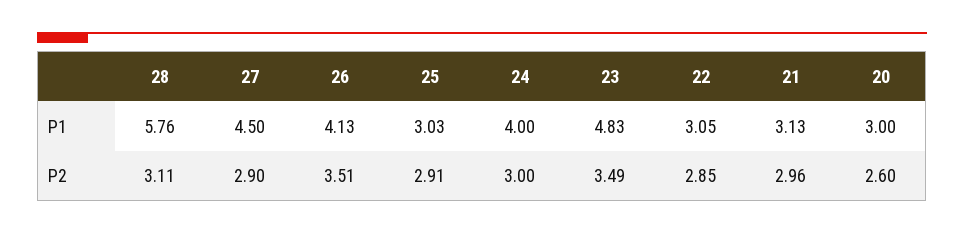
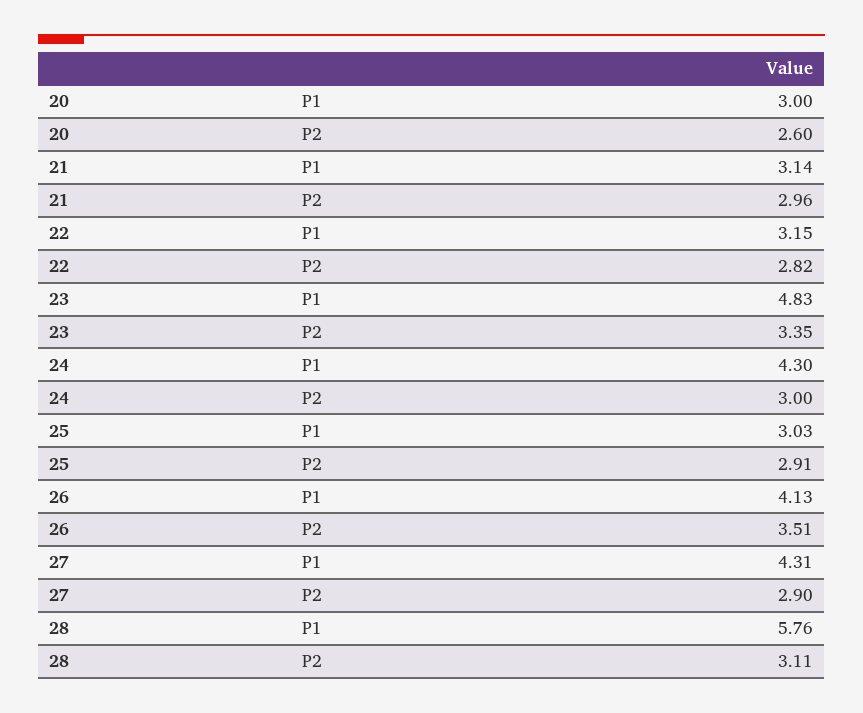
  {
    "28": {
      "P1": 5.76,
      "P2": 3.11
    },
    "27": {
-     "P1": 4.5,
+     "P1": 4.31,
      "P2": 2.9
    },
    "26": {
      "P1": 4.13,
      "P2": 3.51
    },
    "25": {
      "P1": 3.03,
      "P2": 2.91
    },
    "24": {
-     "P1": 4,
+     "P1": 4.3,
      "P2": 3
    },
    "23": {
      "P1": 4.83,
-     "P2": 3.49
+     "P2": 3.35
    },
    "22": {
-     "P1": 3.05,
+     "P1": 3.15,
-     "P2": 2.85
+     "P2": 2.82
    },
    "21": {
-     "P1": 3.13,
+     "P1": 3.14,
      "P2": 2.96
    },
    "20": {
      "P1": 3,
      "P2": 2.6
    }
  }

